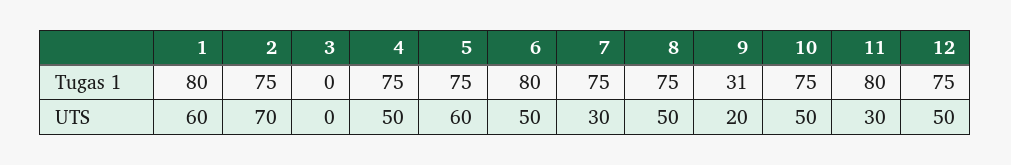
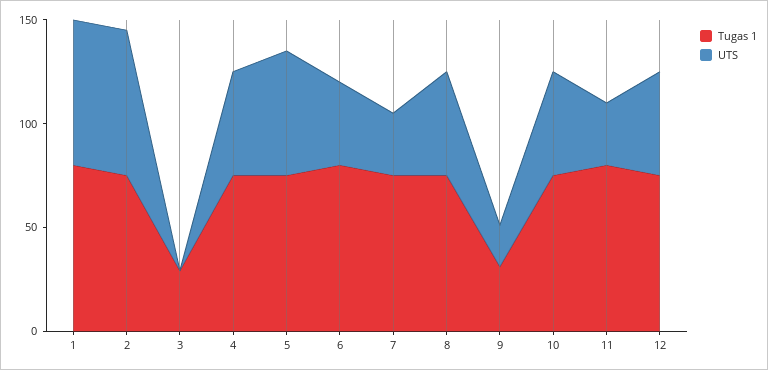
  {
    "Tugas 1": {
      "1": 80,
      "2": 75,
-     "3": 0,
+     "3": 30,
      "4": 75,
      "5": 75,
      "6": 80,
      "7": 75,
      "8": 75,
      "9": 31,
      "10": 75,
      "11": 80,
      "12": 75
    },
    "UTS": {
-     "1": 60,
+     "1": 70,
      "2": 70,
      "3": 0,
      "4": 50,
      "5": 60,
-     "6": 50,
+     "6": 40,
      "7": 30,
      "8": 50,
      "9": 20,
      "10": 50,
      "11": 30,
      "12": 50
    }
  }

